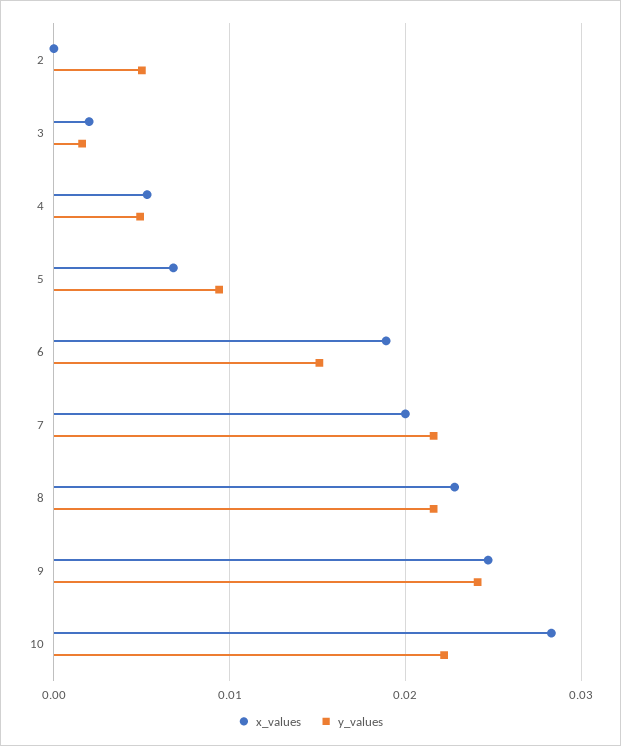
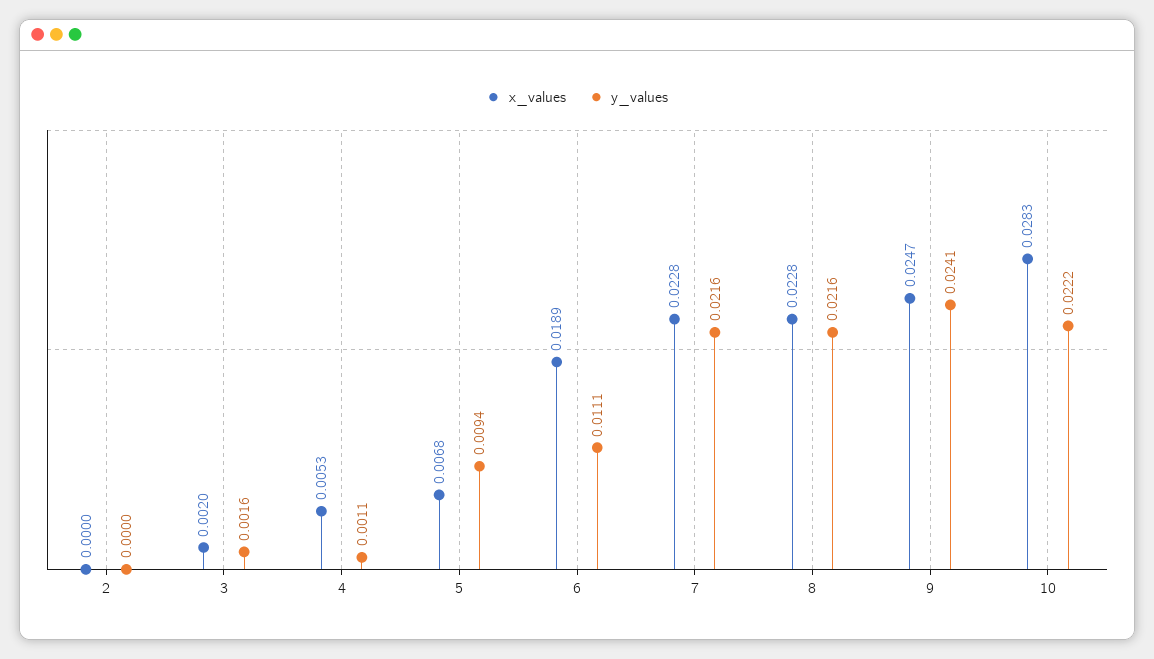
  {
    "x_values": {
      "2": 0,
      "3": 0.002,
      "4": 0.0053,
      "5": 0.0068,
      "6": 0.0189,
-     "7": 0.02,
+     "7": 0.0228,
      "8": 0.0228,
      "9": 0.0247,
      "10": 0.0283
    },
    "y_values": {
-     "2": 0.005,
+     "2": 0,
      "3": 0.0016,
-     "4": 0.005,
+     "4": 0.0011,
      "5": 0.0094,
-     "6": 0.015,
+     "6": 0.0111,
      "7": 0.0216,
      "8": 0.0216,
      "9": 0.0241,
      "10": 0.0222
    }
  }

